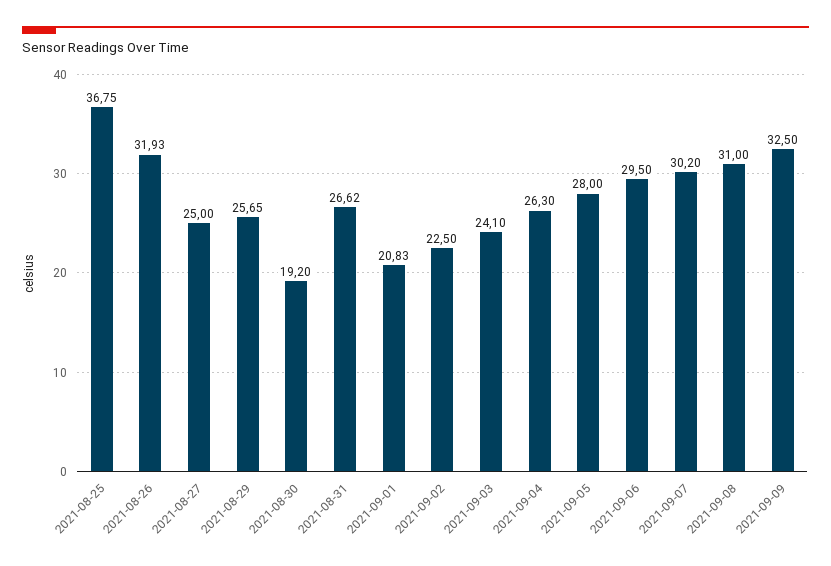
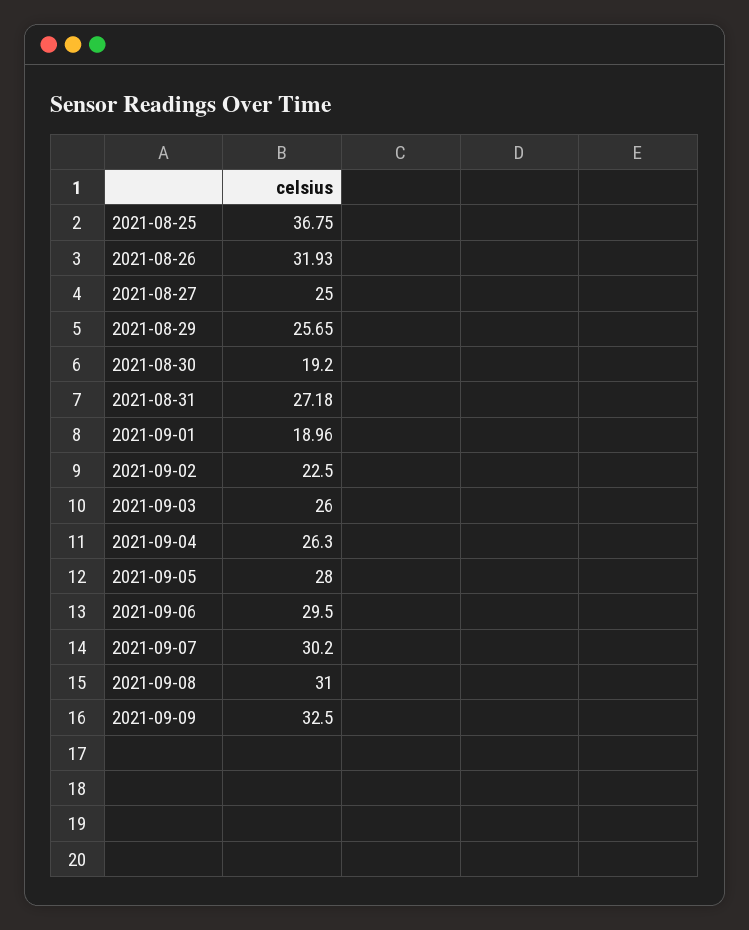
  {
    "2021-08-25": 36.75,
    "2021-08-26": 31.93,
    "2021-08-27": 25,
    "2021-08-29": 25.65,
    "2021-08-30": 19.2,
-   "2021-08-31": 26.62,
+   "2021-08-31": 27.18,
-   "2021-09-01": 20.83,
+   "2021-09-01": 18.96,
    "2021-09-02": 22.5,
-   "2021-09-03": 24.1,
+   "2021-09-03": 26,
    "2021-09-04": 26.3,
    "2021-09-05": 28,
    "2021-09-06": 29.5,
    "2021-09-07": 30.2,
    "2021-09-08": 31,
    "2021-09-09": 32.5
  }

